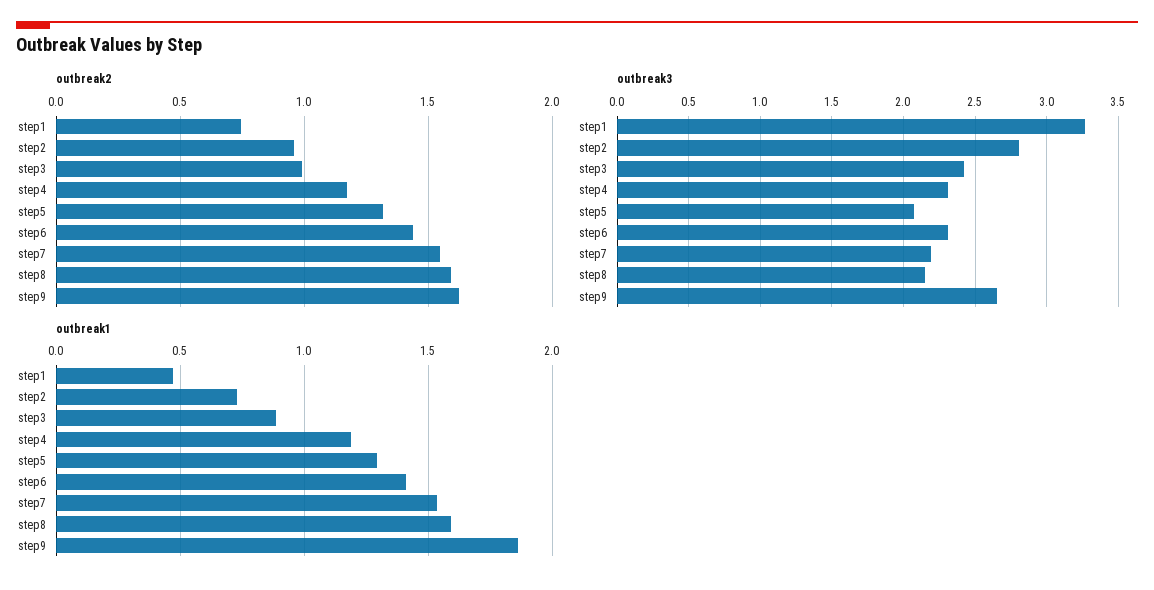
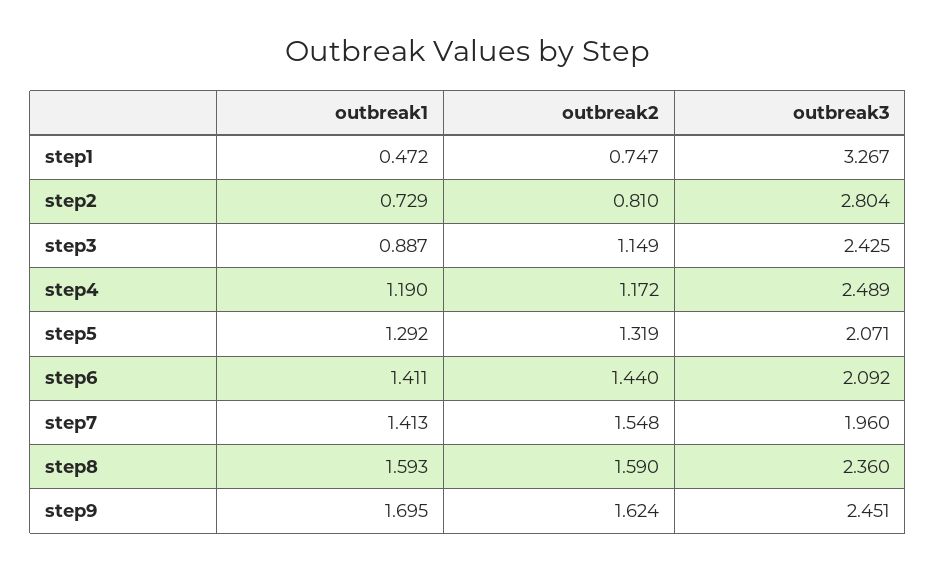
  {
    "outbreak2": {
      "step1": 0.747,
-     "step2": 0.95,
+     "step2": 0.81,
-     "step3": 1,
+     "step3": 1.149,
      "step4": 1.172,
      "step5": 1.319,
      "step6": 1.44,
      "step7": 1.548,
      "step8": 1.59,
      "step9": 1.624
    },
    "outbreak3": {
      "step1": 3.267,
      "step2": 2.804,
      "step3": 2.425,
-     "step4": 2.3,
+     "step4": 2.489,
      "step5": 2.071,
-     "step6": 2.3,
+     "step6": 2.092,
-     "step7": 2.2,
+     "step7": 1.96,
-     "step8": 2.15,
+     "step8": 2.36,
-     "step9": 2.65
+     "step9": 2.451
    },
    "outbreak1": {
      "step1": 0.472,
      "step2": 0.729,
      "step3": 0.887,
      "step4": 1.19,
      "step5": 1.292,
      "step6": 1.411,
-     "step7": 1.55,
+     "step7": 1.413,
      "step8": 1.593,
-     "step9": 1.85
+     "step9": 1.695
    }
  }

